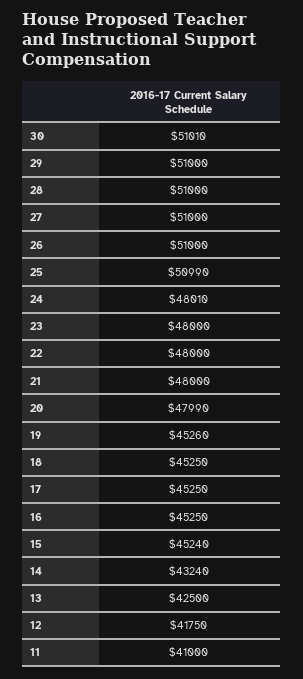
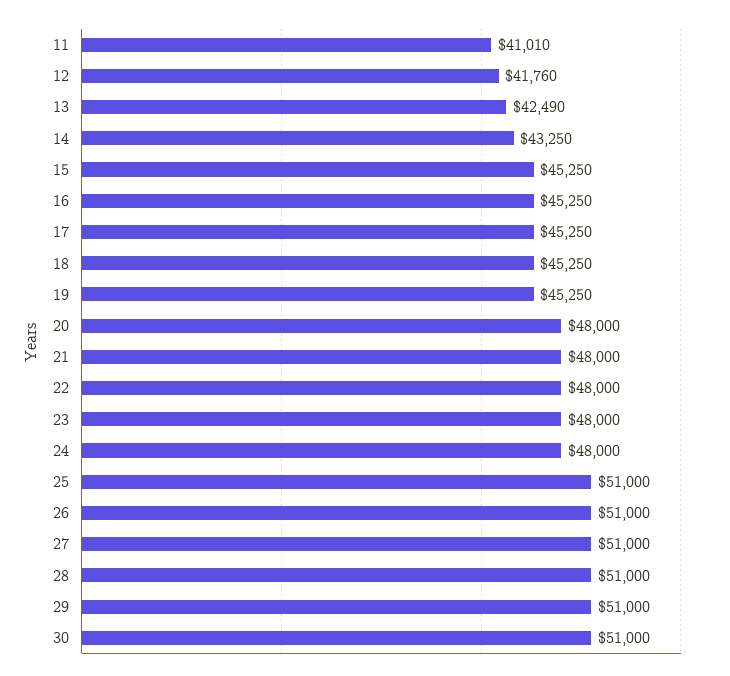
  {
-   "30": 51010,
+   "30": 51000,
    "29": 51000,
    "28": 51000,
    "27": 51000,
    "26": 51000,
-   "25": 50990,
+   "25": 51000,
-   "24": 48010,
+   "24": 48000,
    "23": 48000,
    "22": 48000,
    "21": 48000,
-   "20": 47990,
+   "20": 48000,
-   "19": 45260,
+   "19": 45250,
    "18": 45250,
    "17": 45250,
    "16": 45250,
-   "15": 45240,
+   "15": 45250,
-   "14": 43240,
+   "14": 43250,
-   "13": 42500,
+   "13": 42490,
-   "12": 41750,
+   "12": 41760,
-   "11": 41000
+   "11": 41010
  }

